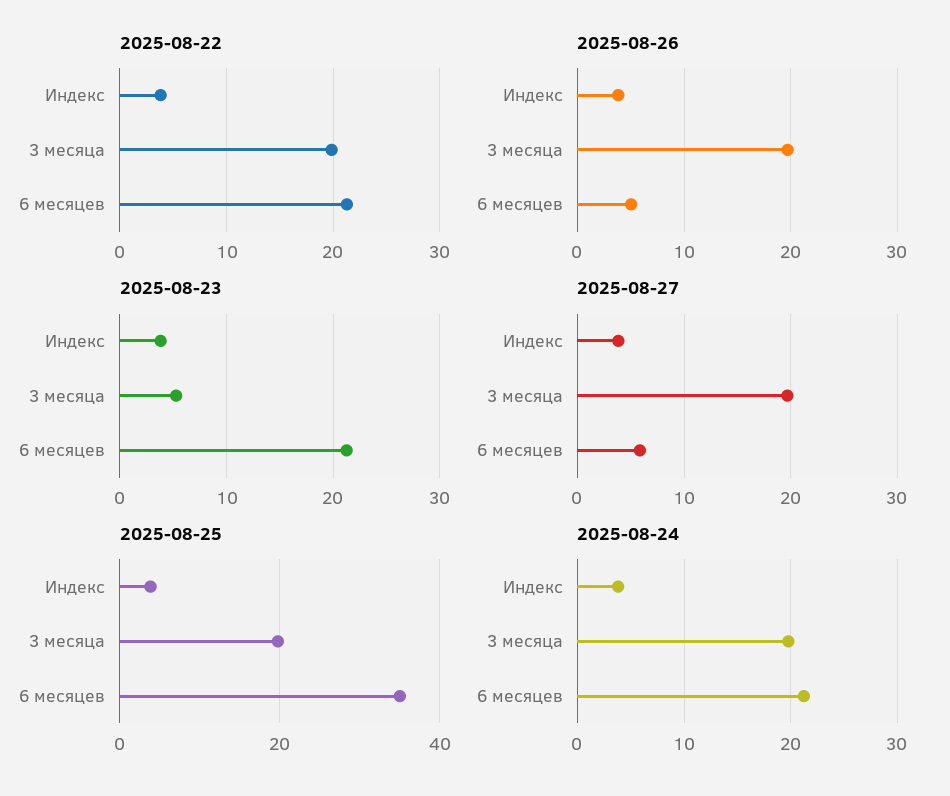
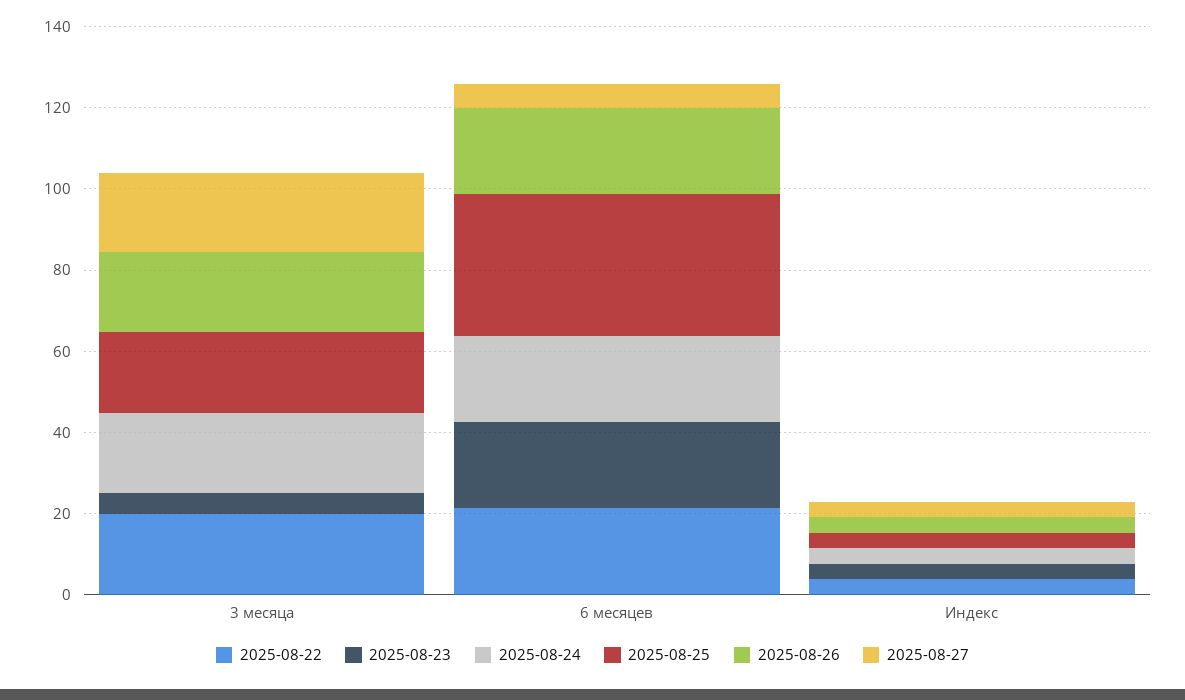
  {
    "2025-08-22": {
      "Индекс": 4,
      "3 месяца": 20,
      "6 месяцев": 21
    },
    "2025-08-26": {
      "Индекс": 4,
      "3 месяца": 20,
-     "6 месяцев": 5
+     "6 месяцев": 20
    },
    "2025-08-23": {
      "Индекс": 4,
      "3 месяца": 5,
      "6 месяцев": 21
    },
    "2025-08-27": {
      "Индекс": 4,
      "3 месяца": 20,
      "6 месяцев": 6
    },
    "2025-08-25": {
      "Индекс": 4,
      "3 месяца": 20,
      "6 месяцев": 34
    },
    "2025-08-24": {
      "Индекс": 4,
      "3 месяца": 20,
      "6 месяцев": 21
    }
  }

